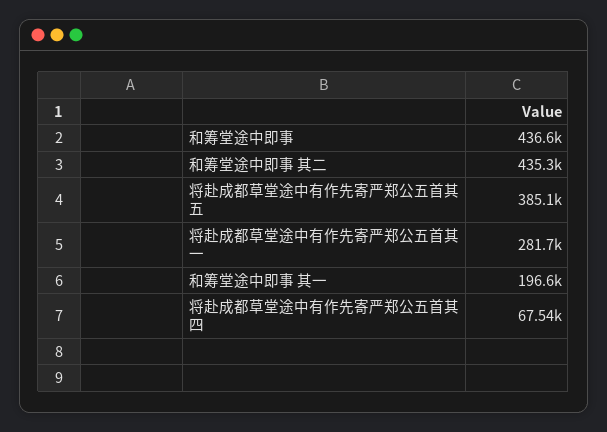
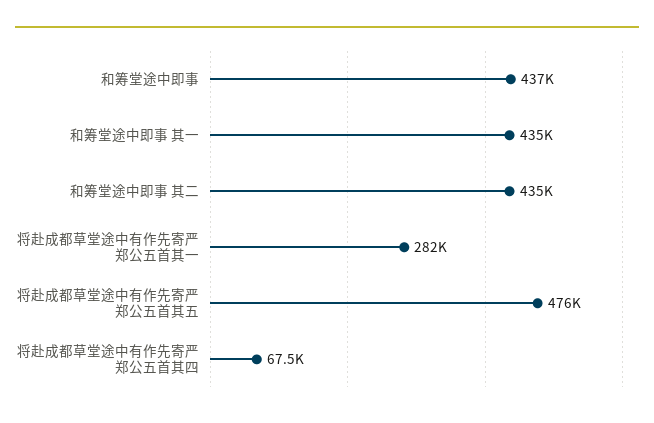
  {
    "和筹堂途中即事": 436600,
    "和筹堂途中即事 其二": 435300,
-   "将赴成都草堂途中有作先寄严郑公五首其五": 385100,
+   "将赴成都草堂途中有作先寄严郑公五首其五": 476000,
    "将赴成都草堂途中有作先寄严郑公五首其一": 281700,
-   "和筹堂途中即事 其一": 196600,
+   "和筹堂途中即事 其一": 435000,
    "将赴成都草堂途中有作先寄严郑公五首其四": 67540
  }

